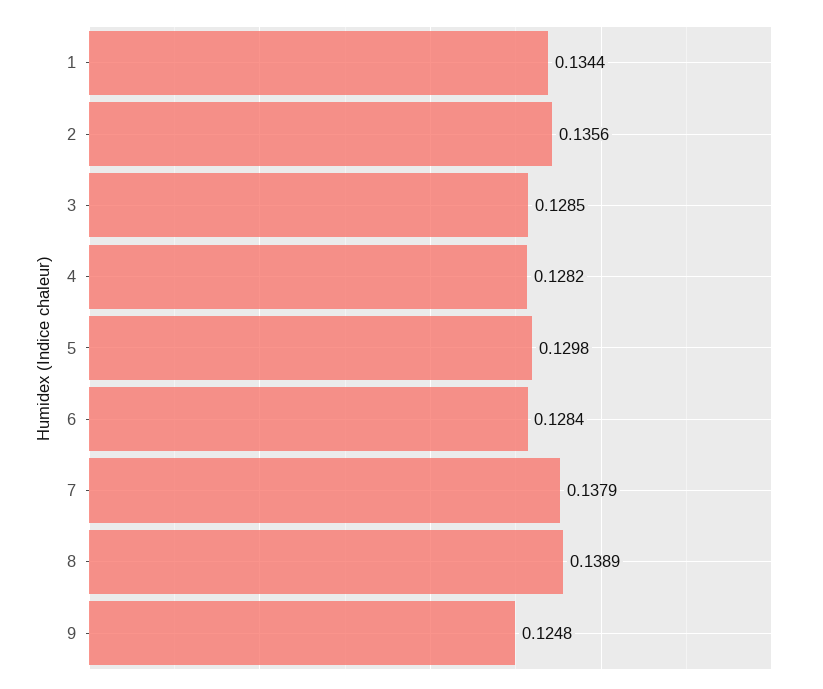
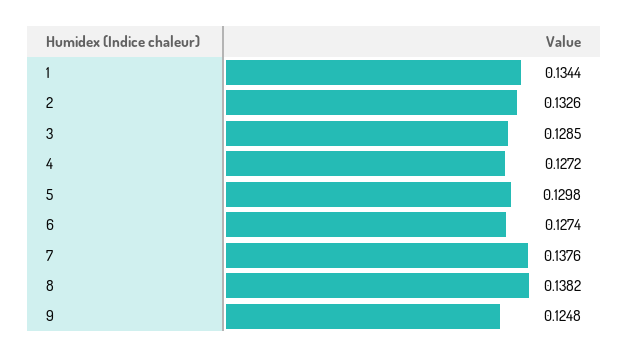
  {
    "1": 0.1344,
-   "2": 0.1356,
+   "2": 0.1326,
    "3": 0.1285,
-   "4": 0.1282,
+   "4": 0.1272,
    "5": 0.1298,
-   "6": 0.1284,
+   "6": 0.1274,
-   "7": 0.1379,
+   "7": 0.1376,
-   "8": 0.1389,
+   "8": 0.1382,
    "9": 0.1248
  }

